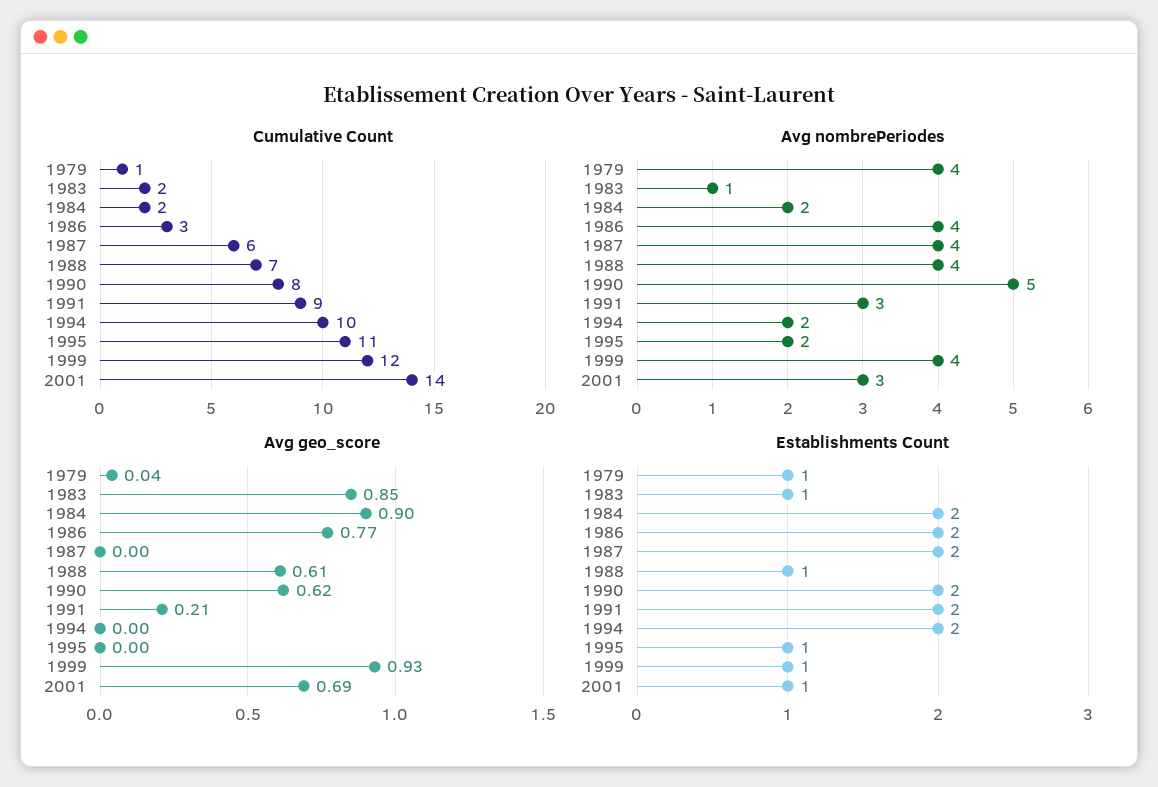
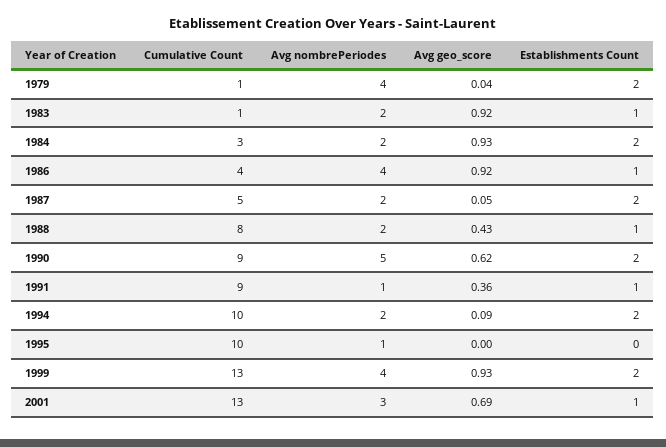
  {
    "Cumulative Count": {
      "1979": 1,
-     "1983": 2,
+     "1983": 1,
-     "1984": 2,
+     "1984": 3,
-     "1986": 3,
+     "1986": 4,
-     "1987": 6,
+     "1987": 5,
-     "1988": 7,
+     "1988": 8,
-     "1990": 8,
+     "1990": 9,
      "1991": 9,
      "1994": 10,
-     "1995": 11,
+     "1995": 10,
-     "1999": 12,
+     "1999": 13,
-     "2001": 14
+     "2001": 13
    },
    "Avg nombrePeriodes": {
      "1979": 4,
-     "1983": 1,
+     "1983": 2,
      "1984": 2,
      "1986": 4,
-     "1987": 4,
+     "1987": 2,
-     "1988": 4,
+     "1988": 2,
      "1990": 5,
-     "1991": 3,
+     "1991": 1,
      "1994": 2,
-     "1995": 2,
+     "1995": 1,
      "1999": 4,
      "2001": 3
    },
    "Avg geo_score": {
      "1979": 0.04,
-     "1983": 0.85,
+     "1983": 0.92,
-     "1984": 0.9,
+     "1984": 0.93,
-     "1986": 0.77,
+     "1986": 0.92,
-     "1987": 0,
+     "1987": 0.05,
-     "1988": 0.61,
+     "1988": 0.43,
      "1990": 0.62,
-     "1991": 0.21,
+     "1991": 0.36,
-     "1994": 0,
+     "1994": 0.09,
      "1995": 0,
      "1999": 0.93,
      "2001": 0.69
    },
    "Establishments Count": {
-     "1979": 1,
+     "1979": 2,
      "1983": 1,
      "1984": 2,
-     "1986": 2,
+     "1986": 1,
      "1987": 2,
      "1988": 1,
      "1990": 2,
-     "1991": 2,
+     "1991": 1,
      "1994": 2,
-     "1995": 1,
+     "1995": 0,
-     "1999": 1,
+     "1999": 2,
      "2001": 1
    }
  }

